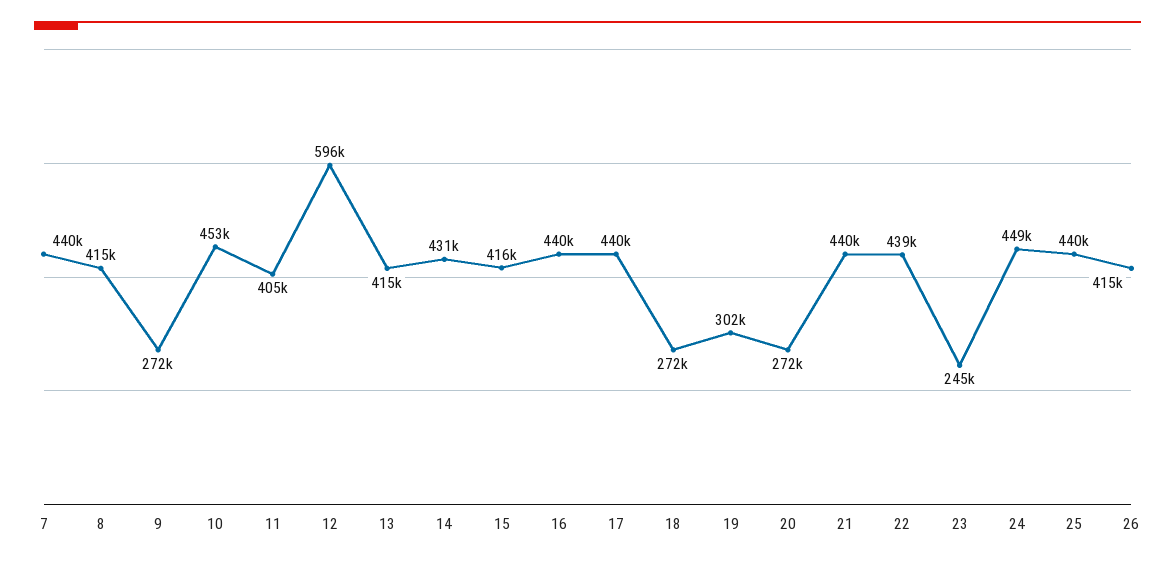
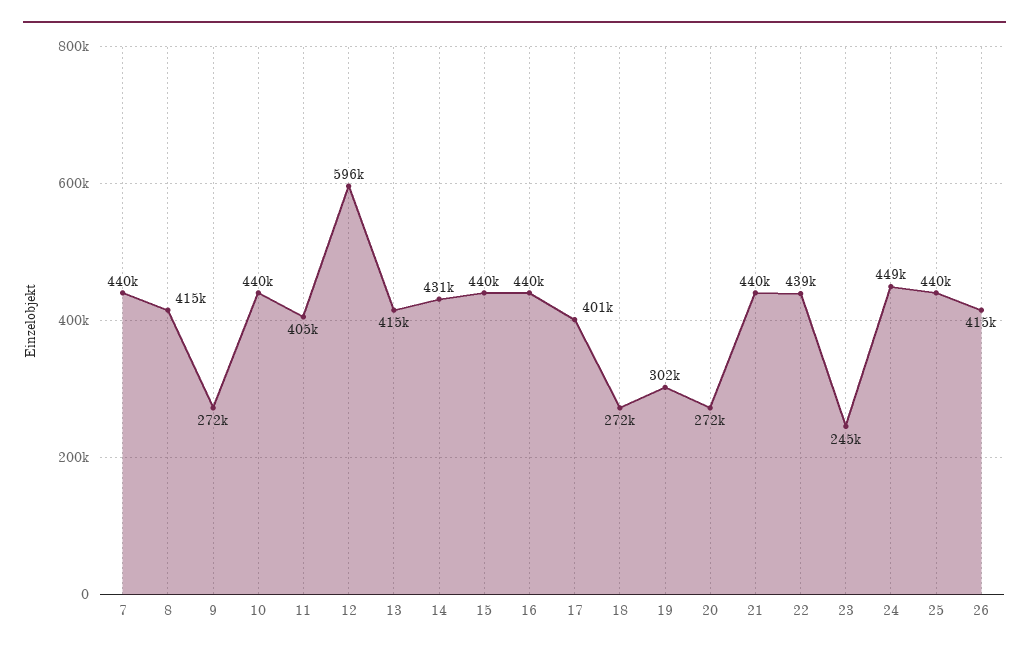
  {
    "7": 440000,
    "8": 415000,
    "9": 272000,
-   "10": 453000,
+   "10": 440000,
    "11": 405000,
    "12": 596000,
    "13": 415000,
    "14": 431000,
-   "15": 416000,
+   "15": 440000,
    "16": 440000,
-   "17": 440000,
+   "17": 401000,
    "18": 272000,
    "19": 302000,
    "20": 272000,
    "21": 440000,
    "22": 439000,
    "23": 245000,
    "24": 449000,
    "25": 440000,
    "26": 415000
  }

